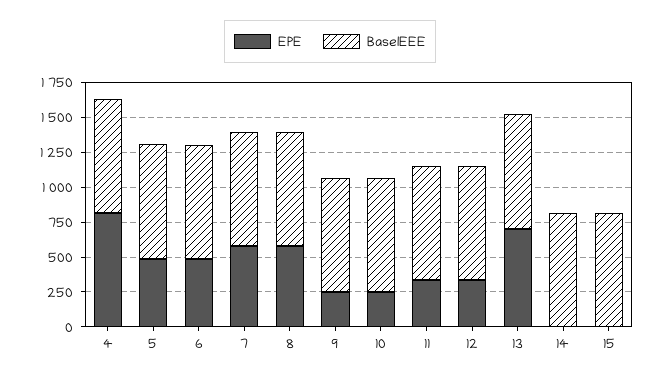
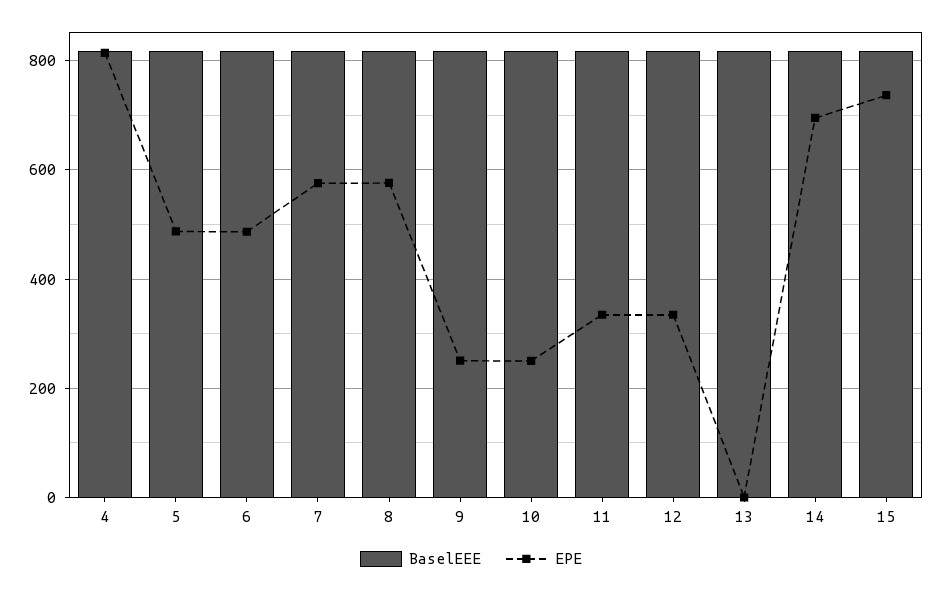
  {
    "EPE": {
      "4": 820,
      "5": 480,
      "6": 480,
      "7": 580,
      "8": 580,
      "9": 260,
      "10": 260,
      "11": 340,
      "12": 340,
-     "13": 750,
+     "13": 0,
-     "14": 0,
+     "14": 700,
-     "15": 0
+     "15": 740
    },
    "BaselEEE": {
      "4": 820,
      "5": 820,
      "6": 820,
      "7": 820,
      "8": 820,
      "9": 820,
      "10": 820,
      "11": 820,
      "12": 820,
      "13": 820,
      "14": 820,
      "15": 820
    }
  }

